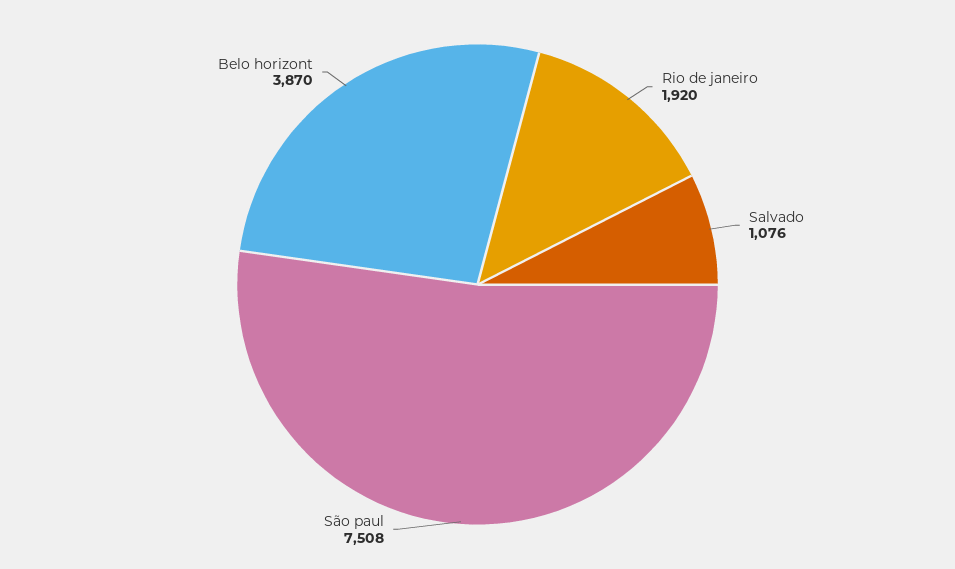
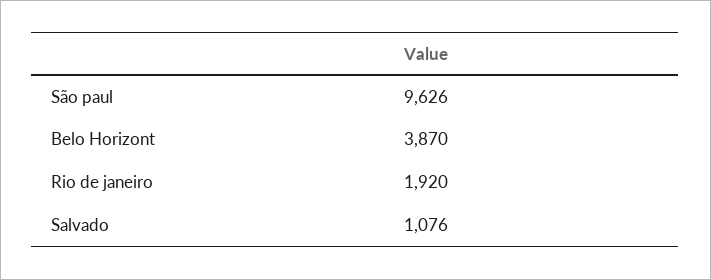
  {
    "Rio de janeiro": 1920,
    "Salvado": 1076,
-   "São paul": 7508,
+   "São paul": 9626,
    "Belo horizont": 3870
  }

